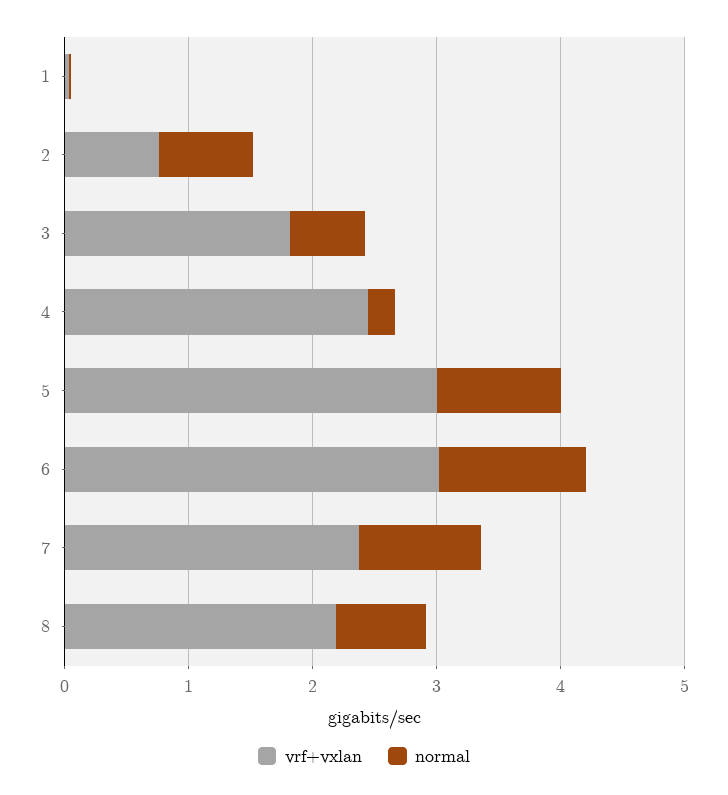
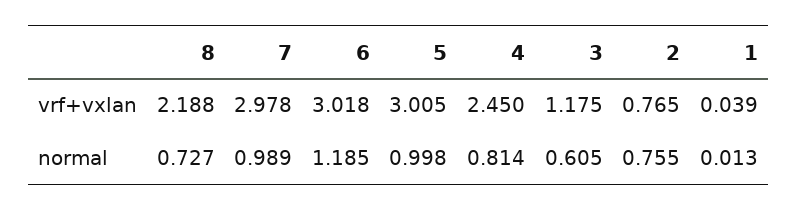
  {
    "vrf+vxlan": {
      "1": 0.039,
      "2": 0.765,
-     "3": 1.8,
+     "3": 1.175,
      "4": 2.45,
      "5": 3.005,
      "6": 3.018,
-     "7": 2.4,
+     "7": 2.978,
      "8": 2.188
    },
    "normal": {
      "1": 0.013,
      "2": 0.755,
      "3": 0.605,
-     "4": 0.2,
+     "4": 0.814,
      "5": 0.998,
      "6": 1.185,
      "7": 0.989,
      "8": 0.727
    }
  }

